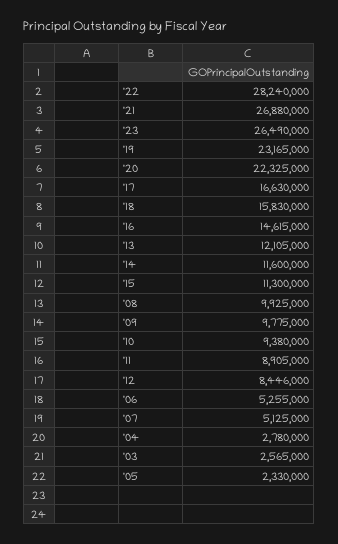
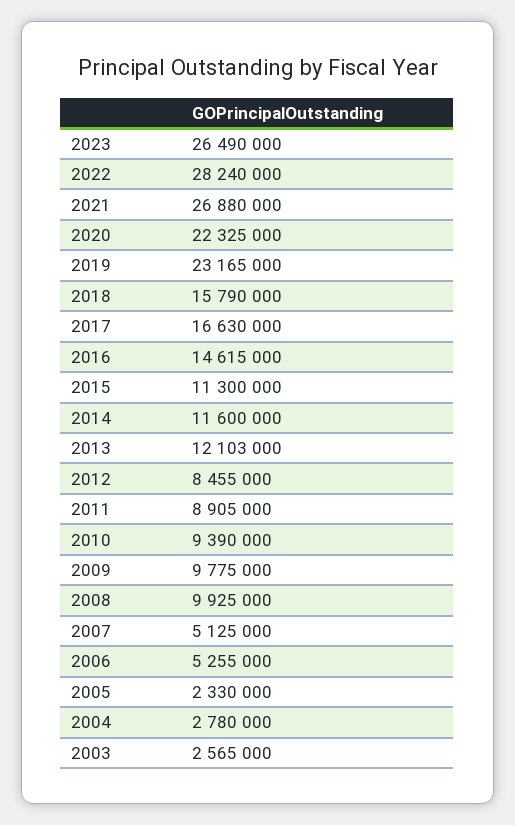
  {
    "'22": 28240000,
    "'21": 26880000,
    "'23": 26490000,
    "'19": 23165000,
    "'20": 22325000,
    "'17": 16630000,
-   "'18": 15830000,
+   "'18": 15790000,
    "'16": 14615000,
-   "'13": 12105000,
+   "'13": 12103000,
    "'14": 11600000,
    "'15": 11300000,
    "'08": 9925000,
    "'09": 9775000,
-   "'10": 9380000,
+   "'10": 9390000,
    "'11": 8905000,
-   "'12": 8446000,
+   "'12": 8455000,
    "'06": 5255000,
    "'07": 5125000,
    "'04": 2780000,
    "'03": 2565000,
    "'05": 2330000
  }

